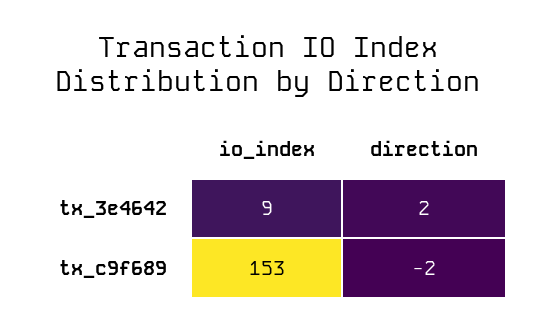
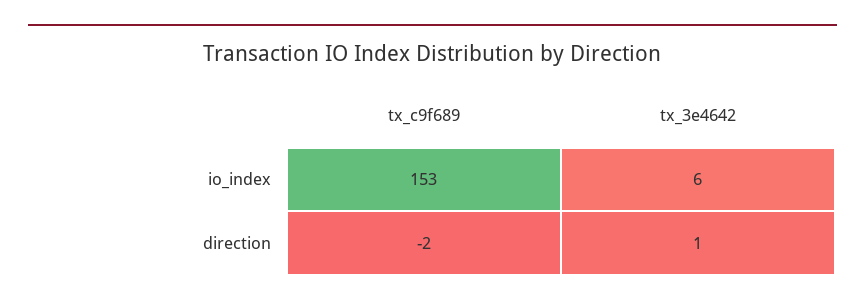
  {
    "io_index": {
-     "tx_3e4642": 9,
+     "tx_3e4642": 6,
      "tx_c9f689": 153
    },
    "direction": {
-     "tx_3e4642": 2,
+     "tx_3e4642": 1,
      "tx_c9f689": -2
    }
  }

